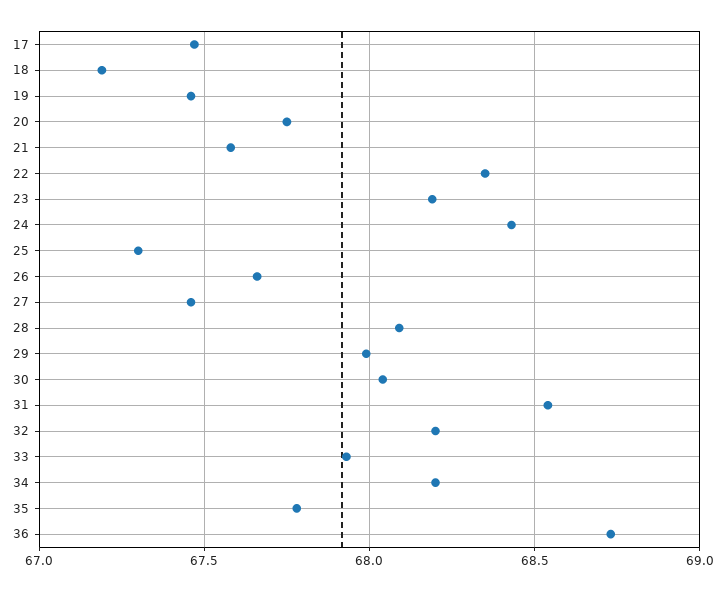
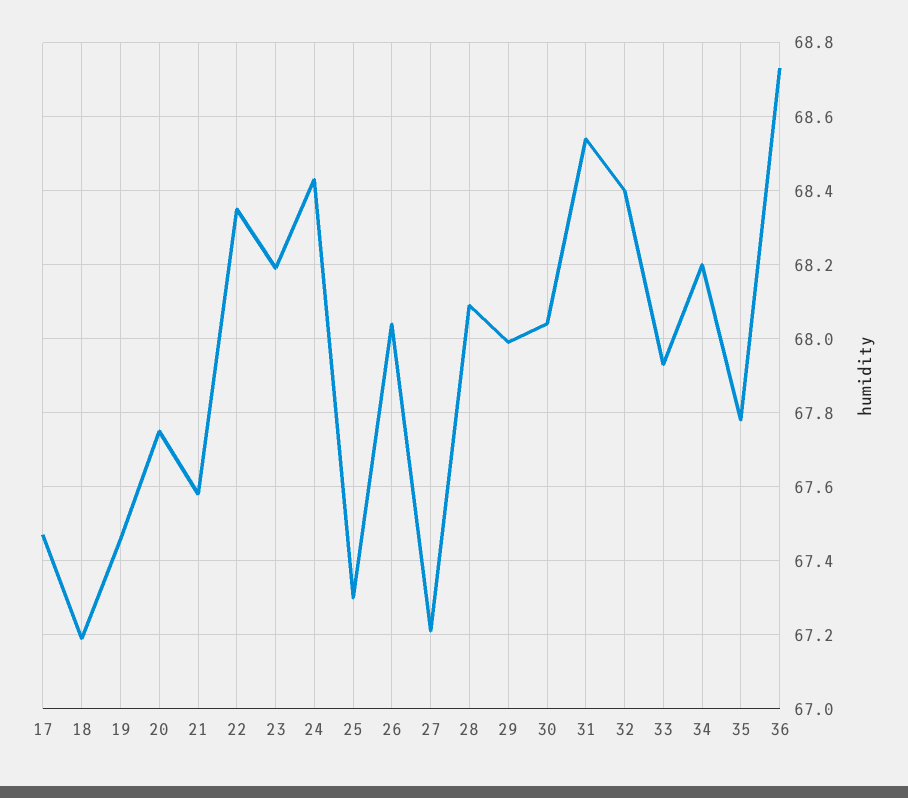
  {
    "17": 67.45,
    "18": 67.2,
    "19": 67.45,
    "20": 67.75,
    "21": 67.6,
    "22": 68.35,
    "23": 68.2,
    "24": 68.45,
    "25": 67.3,
-   "26": 67.65,
+   "26": 68.05,
-   "27": 67.45,
+   "27": 67.2,
    "28": 68.1,
    "29": 68,
    "30": 68.05,
    "31": 68.55,
-   "32": 68.2,
+   "32": 68.4,
    "33": 67.95,
    "34": 68.2,
    "35": 67.8,
    "36": 68.75
  }

